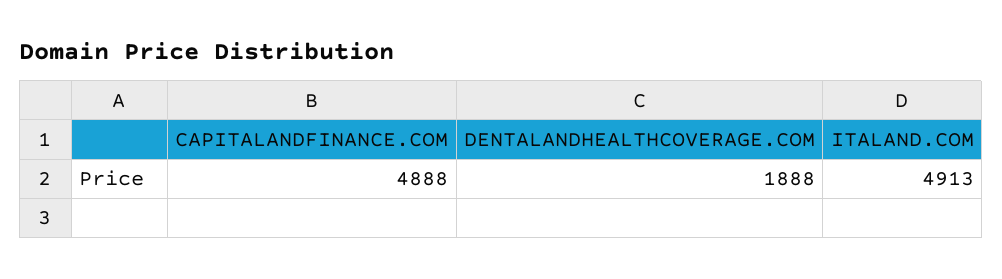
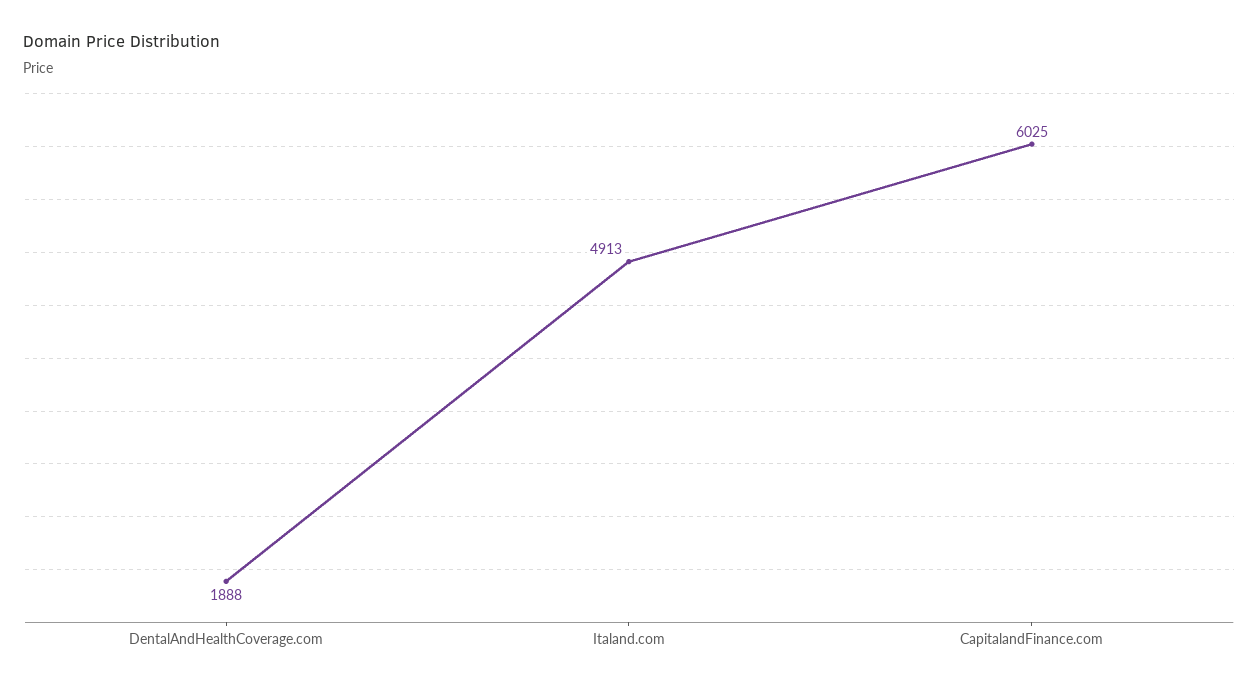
  {
-   "CAPITALANDFINANCE.COM": 4888,
+   "CAPITALANDFINANCE.COM": 6025,
    "DENTALANDHEALTHCOVERAGE.COM": 1888,
    "ITALAND.COM": 4913
  }

